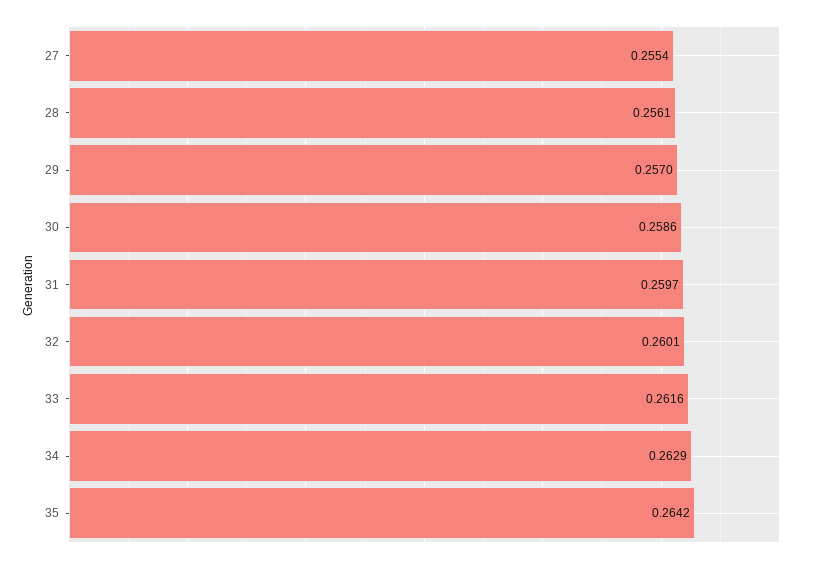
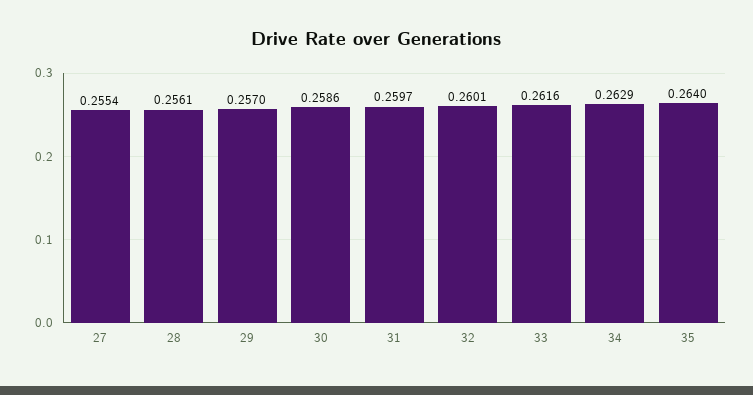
  {
    "27": 0.2554,
    "28": 0.2561,
    "29": 0.257,
    "30": 0.2586,
    "31": 0.2597,
    "32": 0.2601,
    "33": 0.2616,
    "34": 0.2629,
-   "35": 0.2642
+   "35": 0.264
  }

